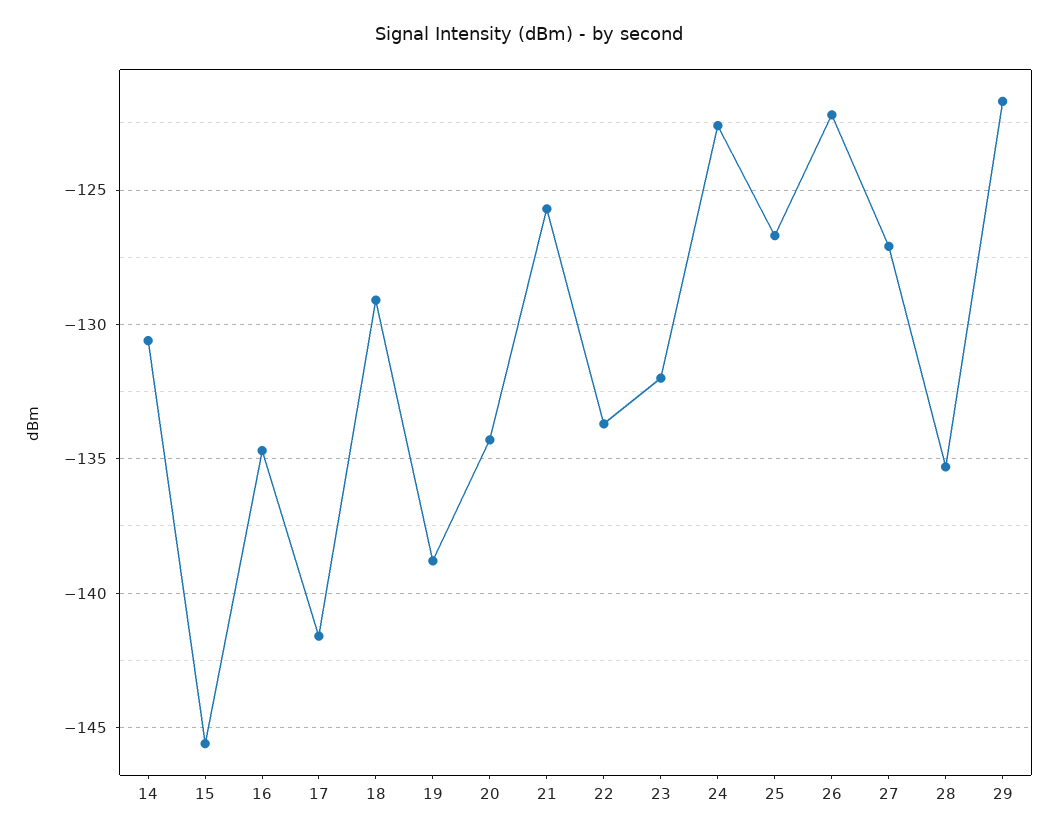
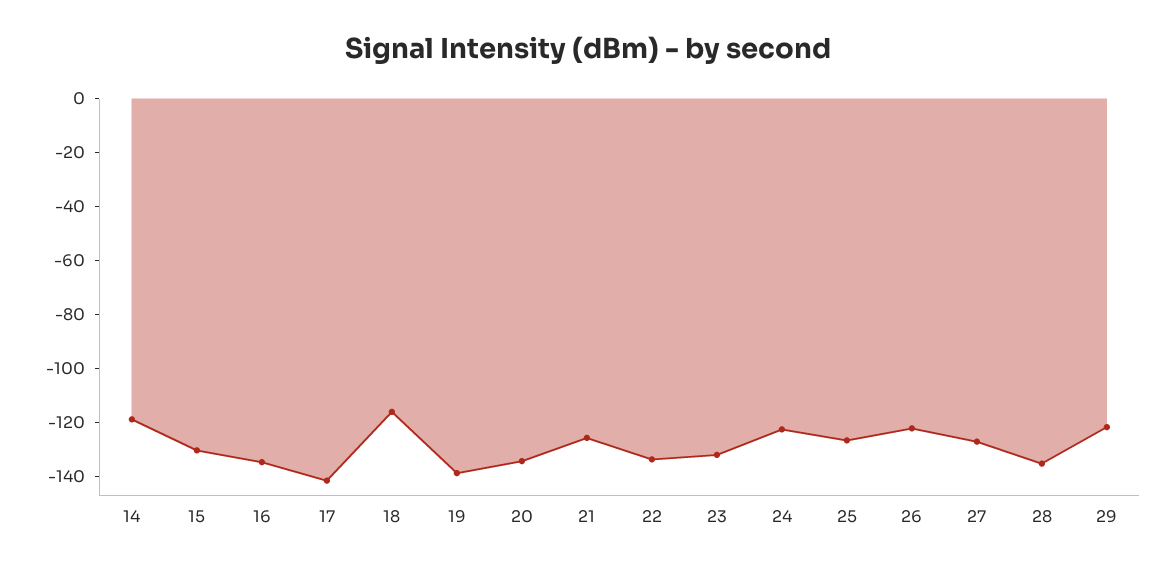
  {
-   "14": -130.5,
+   "14": -120,
-   "15": -145.5,
+   "15": -130,
    "16": -134.5,
    "17": -141.5,
-   "18": -129,
+   "18": -115,
    "19": -139,
    "20": -134.5,
    "21": -125.5,
    "22": -133.5,
    "23": -132,
    "24": -122.5,
    "25": -126.5,
    "26": -122,
    "27": -127,
    "28": -135.5,
    "29": -121.5
  }

